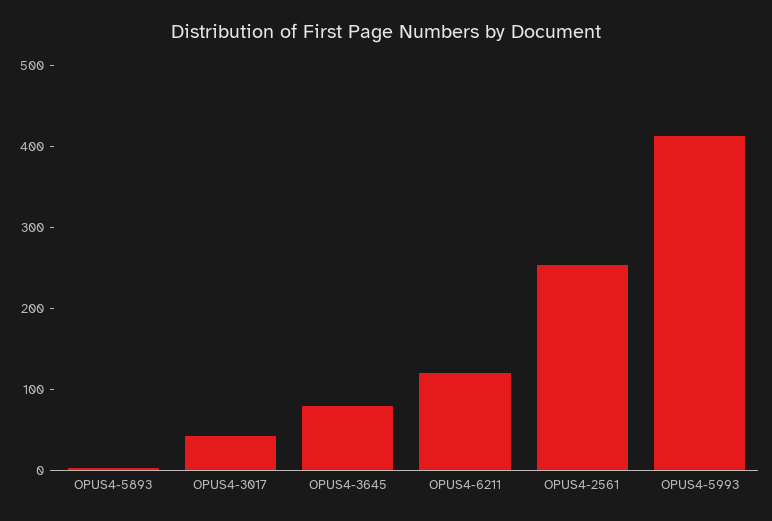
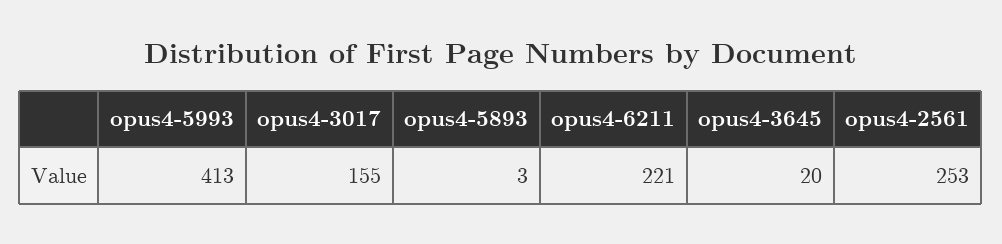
  {
    "OPUS4-5893": 3,
-   "OPUS4-3017": 40,
+   "OPUS4-3017": 155,
-   "OPUS4-3645": 80,
+   "OPUS4-3645": 20,
-   "OPUS4-6211": 120,
+   "OPUS4-6211": 221,
    "OPUS4-2561": 253,
    "OPUS4-5993": 413
  }

